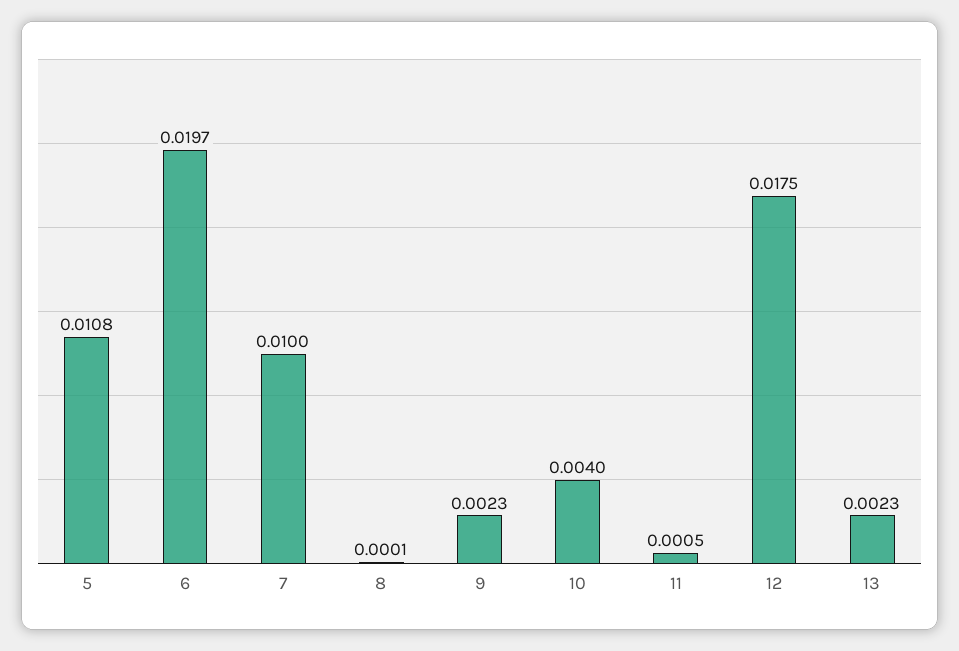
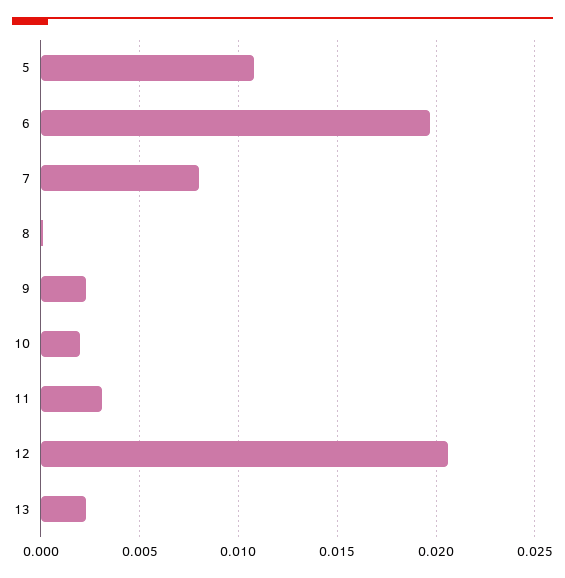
  {
    "5": 0.0108,
    "6": 0.0197,
-   "7": 0.01,
+   "7": 0.008,
    "8": 0.0001,
    "9": 0.0023,
-   "10": 0.004,
+   "10": 0.002,
-   "11": 0.0005,
+   "11": 0.003,
-   "12": 0.0175,
+   "12": 0.0205,
    "13": 0.0023
  }

